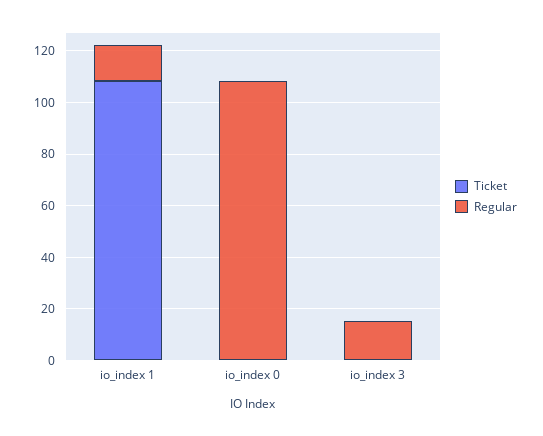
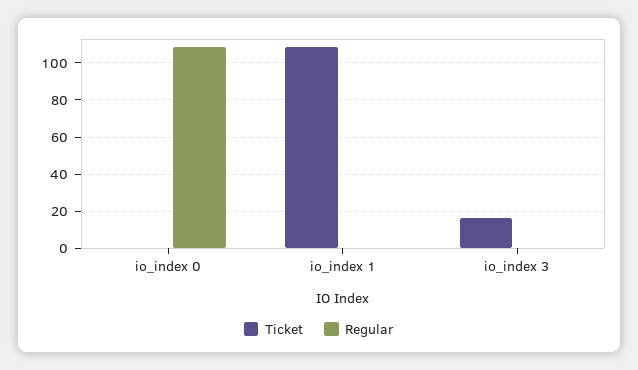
  {
    "Ticket": {
      "io_index 1": 110,
      "io_index 0": 0,
-     "io_index 3": 0
+     "io_index 3": 15
    },
    "Regular": {
-     "io_index 1": 15,
+     "io_index 1": 0,
      "io_index 0": 110,
-     "io_index 3": 15
+     "io_index 3": 0
    }
  }

